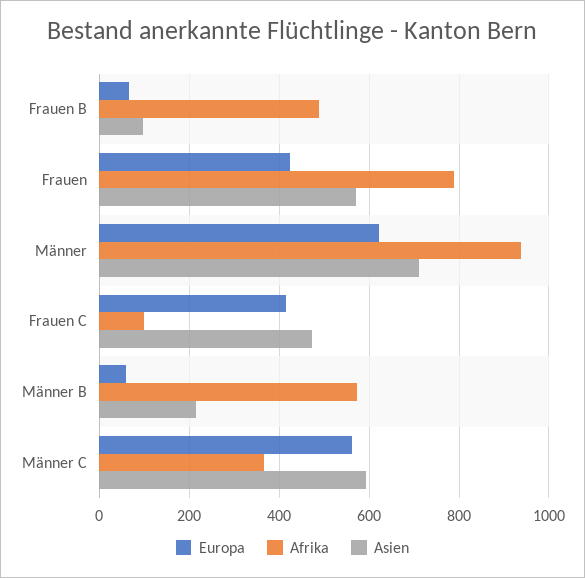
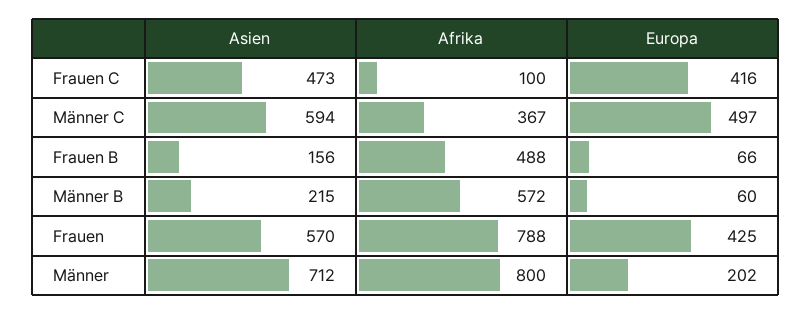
  {
    "Europa": {
      "Frauen B": 66,
      "Frauen": 425,
-     "Männer": 620,
+     "Männer": 202,
      "Frauen C": 416,
      "Männer B": 60,
-     "Männer C": 560
+     "Männer C": 497
    },
    "Afrika": {
      "Frauen B": 488,
      "Frauen": 788,
-     "Männer": 940,
+     "Männer": 800,
      "Frauen C": 100,
      "Männer B": 572,
      "Männer C": 367
    },
    "Asien": {
-     "Frauen B": 100,
+     "Frauen B": 156,
      "Frauen": 570,
      "Männer": 712,
      "Frauen C": 473,
      "Männer B": 215,
      "Männer C": 594
    }
  }

